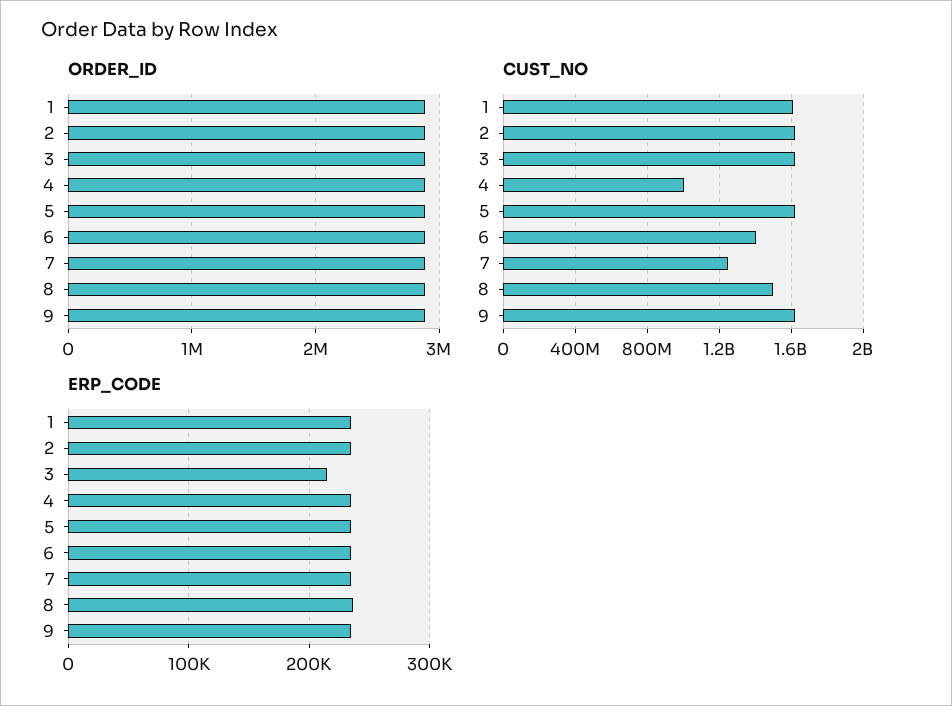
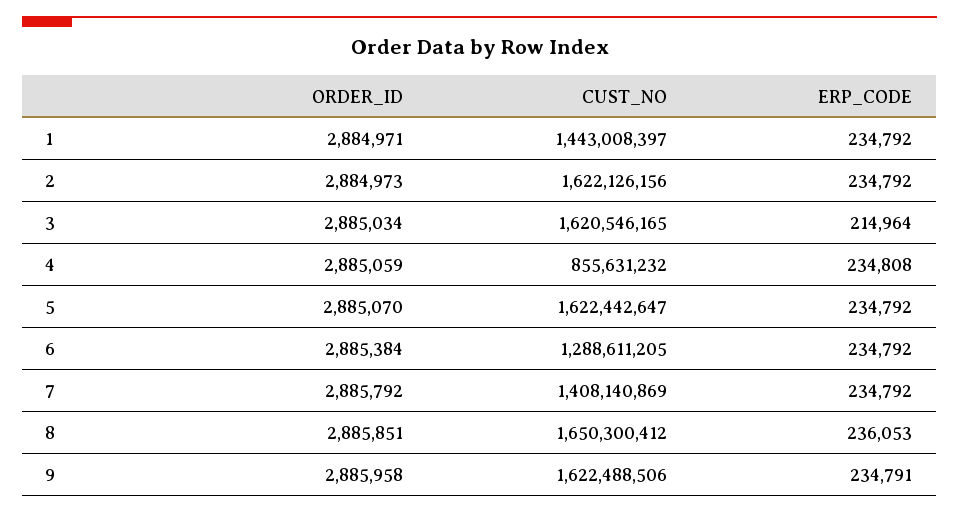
  {
    "ORDER_ID": {
      "1": 2884971,
      "2": 2884973,
      "3": 2885034,
      "4": 2885059,
      "5": 2885070,
      "6": 2885384,
      "7": 2885792,
      "8": 2885851,
      "9": 2885958
    },
    "CUST_NO": {
-     "1": 1600000000,
+     "1": 1443008397,
      "2": 1622126156,
      "3": 1620546165,
-     "4": 1000000000,
+     "4": 855631232,
      "5": 1622442647,
-     "6": 1400000000,
+     "6": 1288611205,
-     "7": 1250000000,
+     "7": 1408140869,
-     "8": 1500000000,
+     "8": 1650300412,
      "9": 1622488506
    },
    "ERP_CODE": {
      "1": 234792,
      "2": 234792,
      "3": 214964,
      "4": 234808,
      "5": 234792,
      "6": 234792,
      "7": 234792,
      "8": 236053,
      "9": 234791
    }
  }

